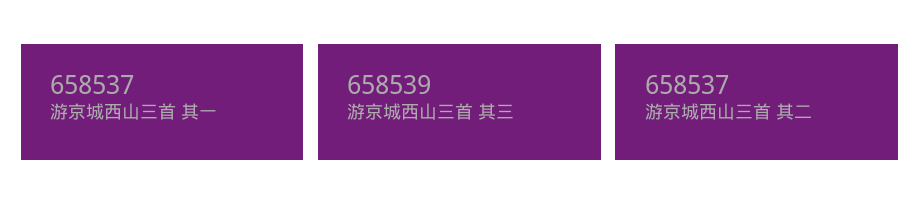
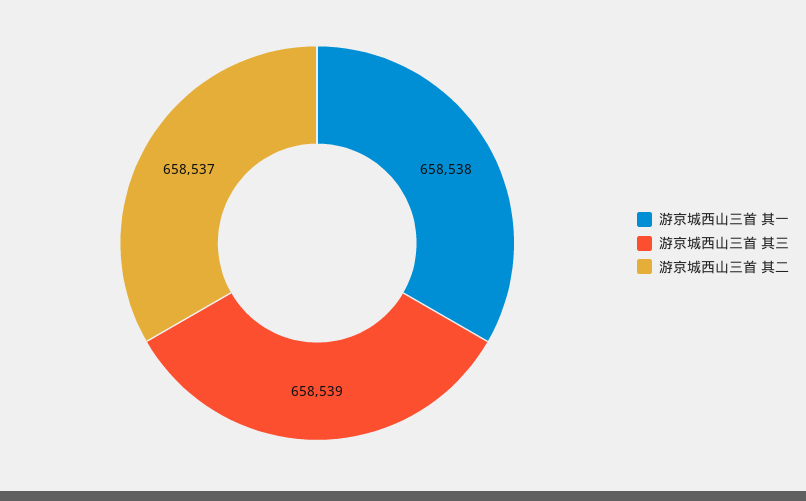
  {
-   "游京城西山三首 其一": 658537,
+   "游京城西山三首 其一": 658538,
    "游京城西山三首 其三": 658539,
    "游京城西山三首 其二": 658537
  }

